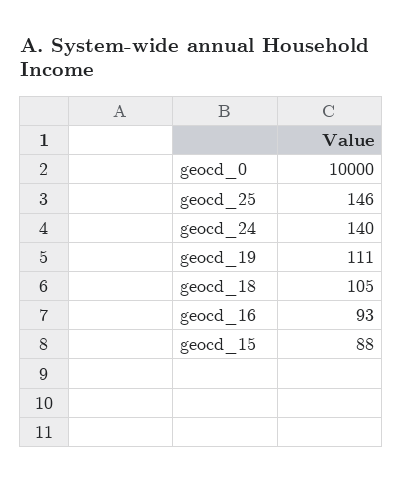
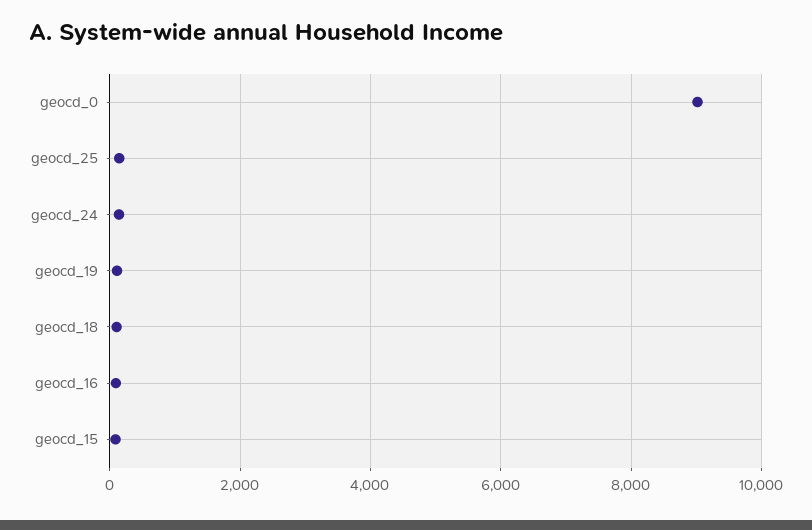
  {
-   "geocd_0": 10000,
+   "geocd_0": 9000,
    "geocd_25": 146,
    "geocd_24": 140,
    "geocd_19": 111,
    "geocd_18": 105,
    "geocd_16": 93,
    "geocd_15": 88
  }

